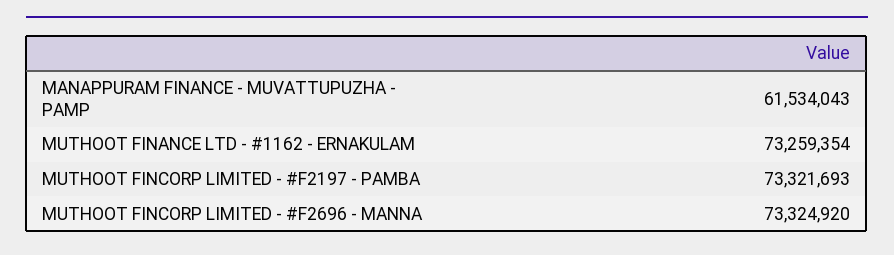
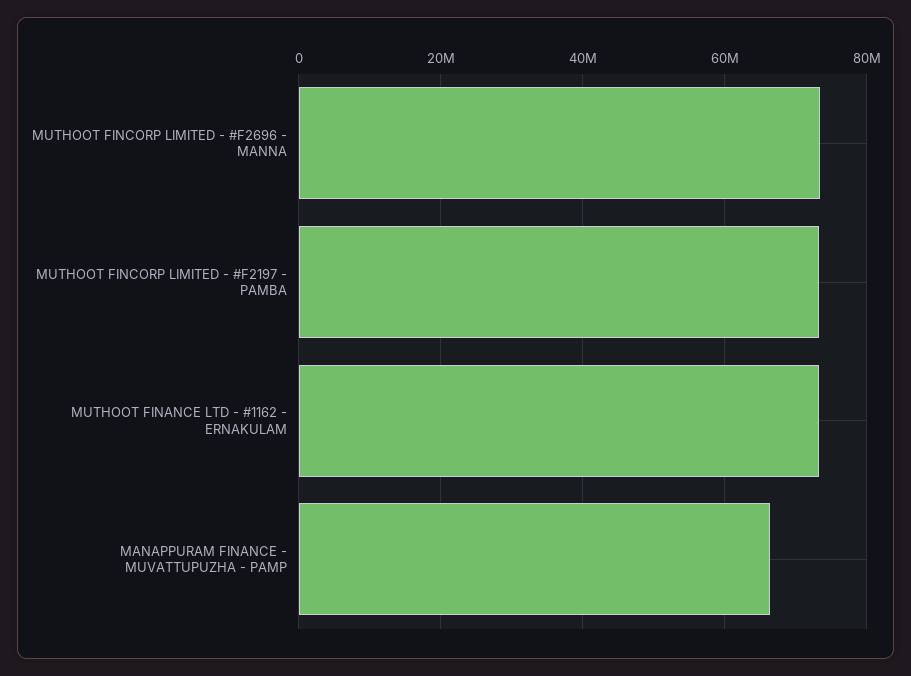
  {
-   "MANAPPURAM FINANCE - MUVATTUPUZHA - PAMP": 61534043,
+   "MANAPPURAM FINANCE - MUVATTUPUZHA - PAMP": 66000000,
    "MUTHOOT FINANCE LTD - #1162 - ERNAKULAM": 73259354,
    "MUTHOOT FINCORP LIMITED - #F2197 - PAMBA": 73321693,
    "MUTHOOT FINCORP LIMITED - #F2696 - MANNA": 73324920
  }

